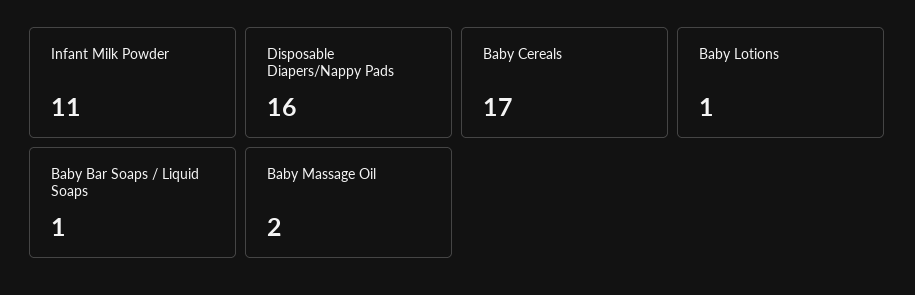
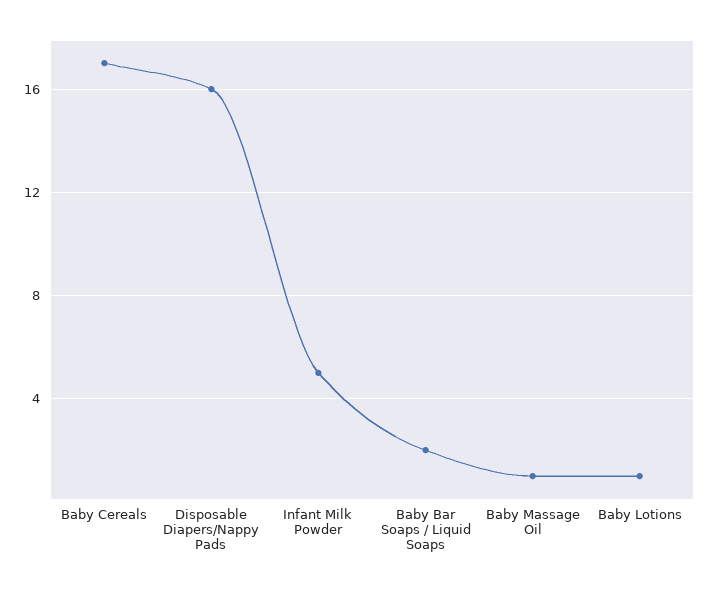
  {
-   "Infant Milk Powder": 11,
+   "Infant Milk Powder": 5,
    "Disposable Diapers/Nappy Pads": 16,
    "Baby Cereals": 17,
    "Baby Lotions": 1,
-   "Baby Bar Soaps / Liquid Soaps": 1,
+   "Baby Bar Soaps / Liquid Soaps": 2,
-   "Baby Massage Oil": 2
+   "Baby Massage Oil": 1
  }

